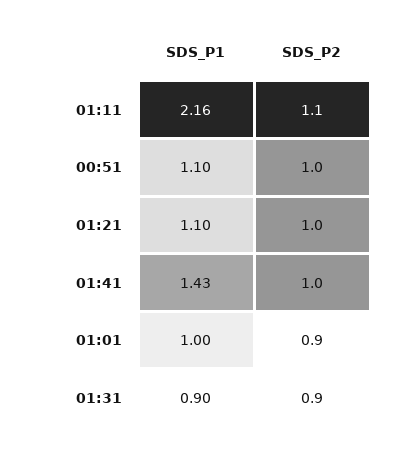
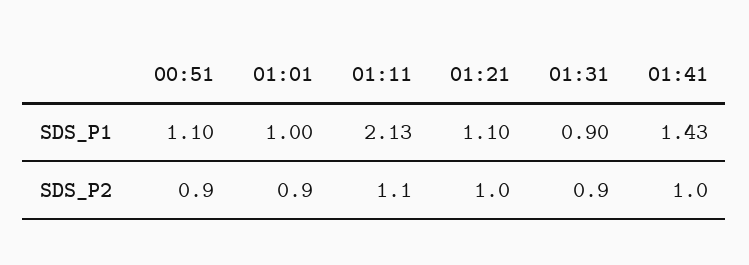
  {
    "SDS_P1": {
-     "01:11": 2.16,
+     "01:11": 2.13,
      "00:51": 1.1,
      "01:21": 1.1,
      "01:41": 1.43,
      "01:01": 1,
      "01:31": 0.9
    },
    "SDS_P2": {
      "01:11": 1.1,
-     "00:51": 1,
+     "00:51": 0.9,
      "01:21": 1,
      "01:41": 1,
      "01:01": 0.9,
      "01:31": 0.9
    }
  }

